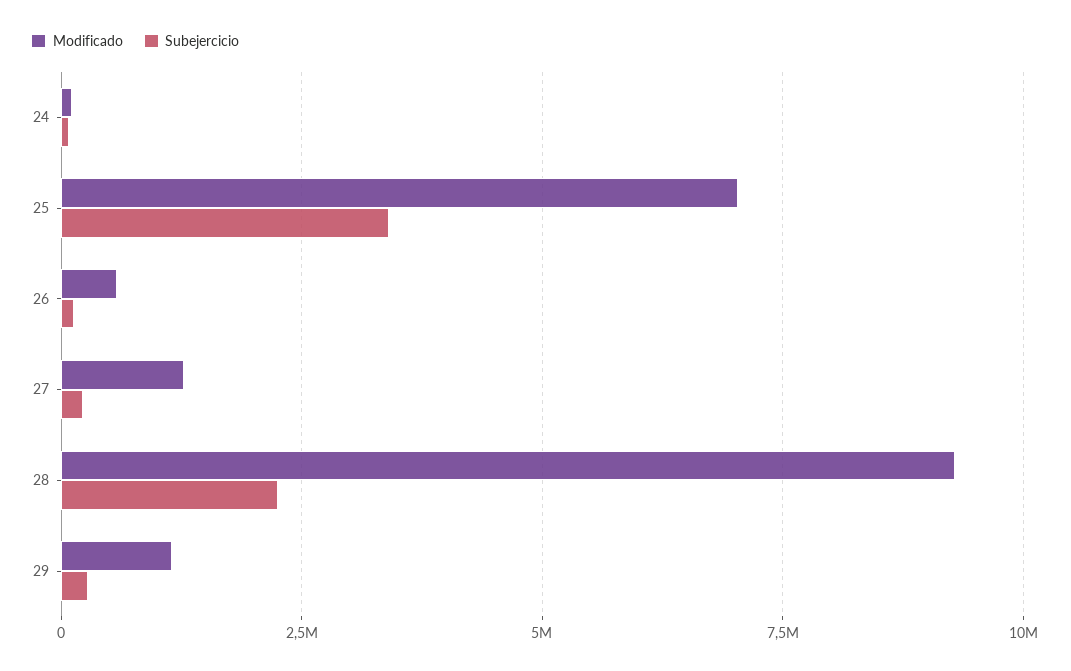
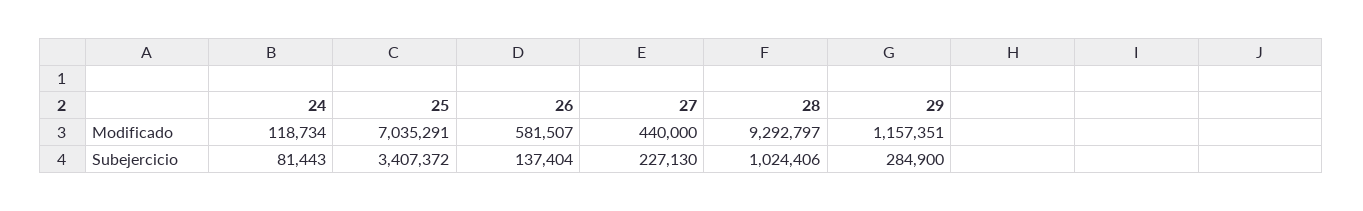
  {
    "Modificado": {
      "24": 118734,
      "25": 7035291,
      "26": 581507,
-     "27": 1250000,
+     "27": 440000,
      "28": 9292797,
      "29": 1157351
    },
    "Subejercicio": {
      "24": 81443,
      "25": 3407372,
      "26": 137404,
      "27": 227130,
-     "28": 2250000,
+     "28": 1024406,
      "29": 284900
    }
  }

